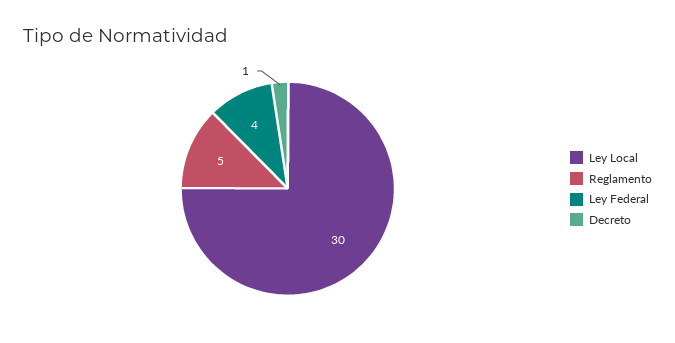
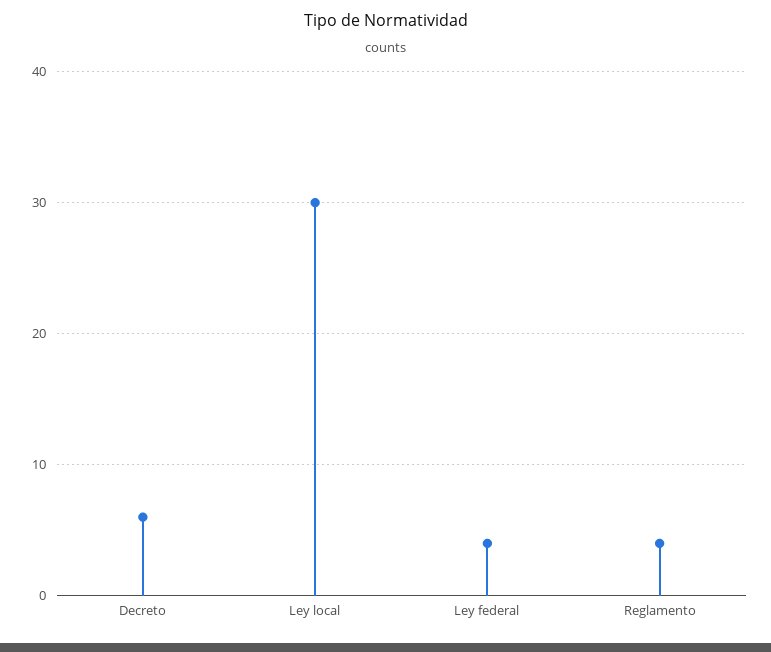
  {
    "Ley Local": 30,
-   "Reglamento": 5,
+   "Reglamento": 4,
    "Ley Federal": 4,
-   "Decreto": 1
+   "Decreto": 6
  }

